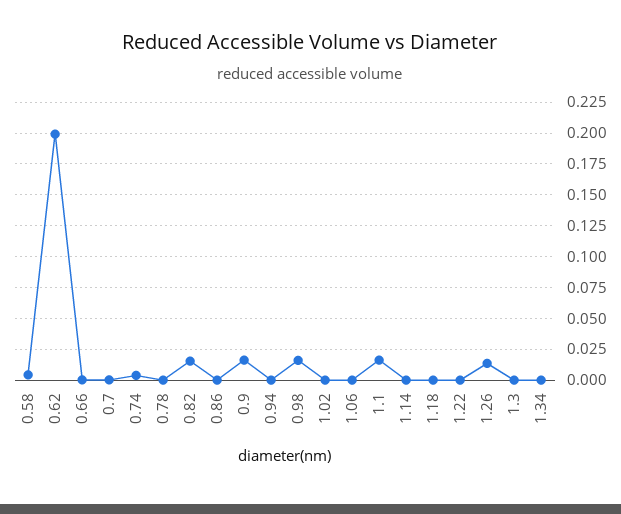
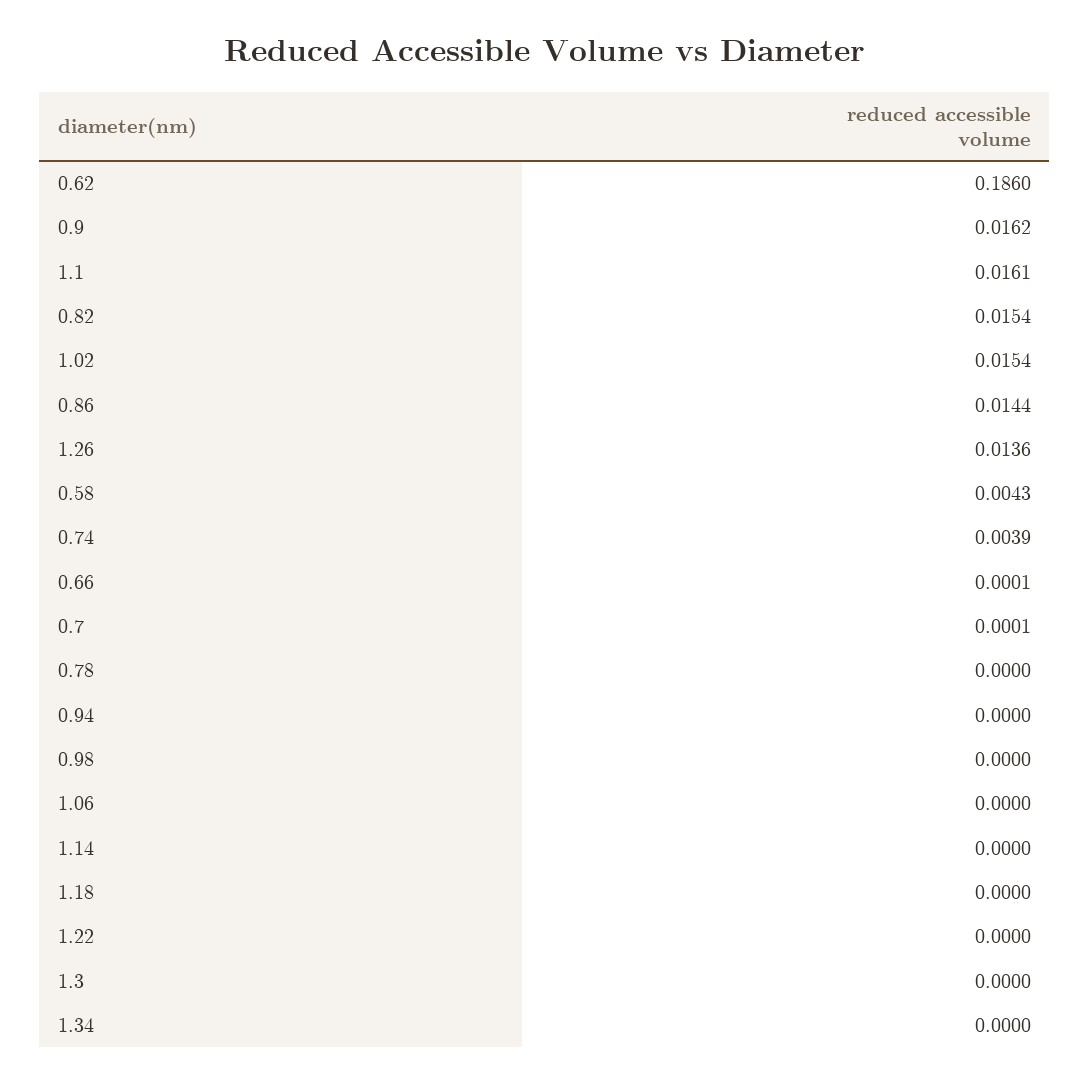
  {
    "0.58": 0.0043,
-   "0.62": 0.2,
+   "0.62": 0.186,
    "0.66": 0.0001,
    "0.7": 0.0001,
    "0.74": 0.0039,
    "0.78": 0,
    "0.82": 0.0154,
-   "0.86": 0,
+   "0.86": 0.0144,
    "0.9": 0.0162,
    "0.94": 0,
-   "0.98": 0.015,
+   "0.98": 0,
-   "1.02": 0,
+   "1.02": 0.0154,
    "1.06": 0,
    "1.1": 0.0161,
    "1.14": 0,
    "1.18": 0,
    "1.22": 0,
    "1.26": 0.0136,
    "1.3": 0,
    "1.34": 0
  }

